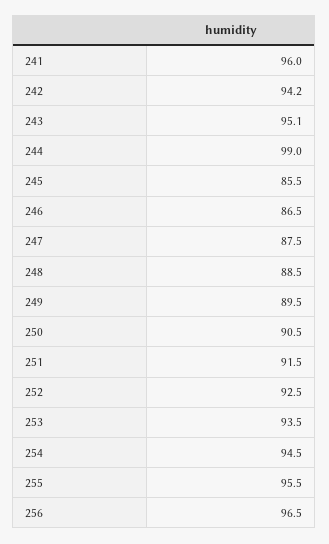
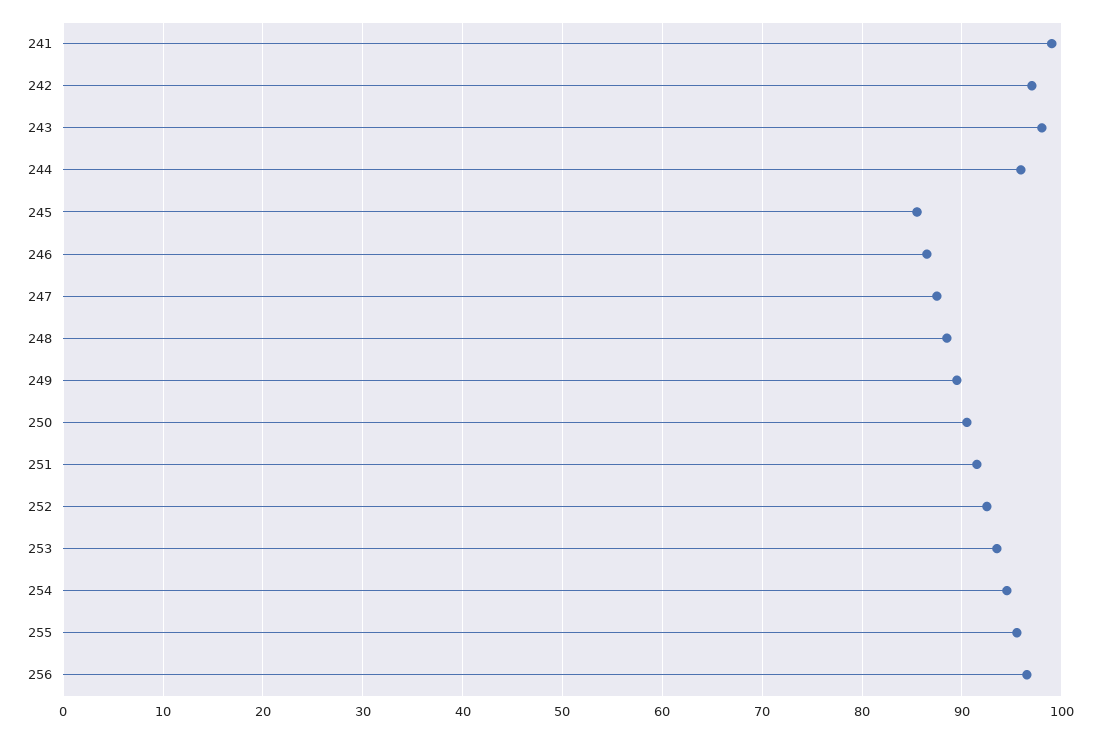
  {
-   "241": 96,
+   "241": 99,
-   "242": 94.2,
+   "242": 97,
-   "243": 95.1,
+   "243": 98,
-   "244": 99,
+   "244": 96,
    "245": 85.5,
    "246": 86.5,
    "247": 87.5,
    "248": 88.5,
    "249": 89.5,
    "250": 90.5,
    "251": 91.5,
    "252": 92.5,
    "253": 93.5,
    "254": 94.5,
    "255": 95.5,
    "256": 96.5
  }

